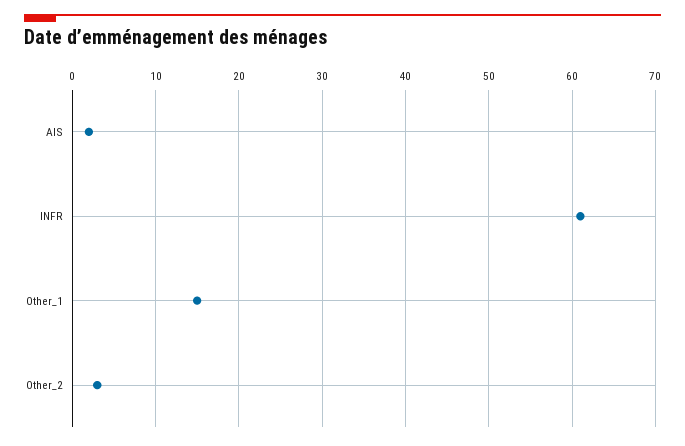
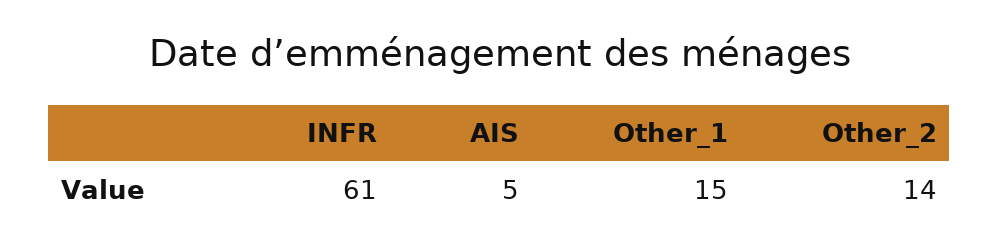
  {
-   "AIS": 2,
+   "AIS": 5,
    "INFR": 61,
    "Other_1": 15,
-   "Other_2": 3
+   "Other_2": 14
  }

